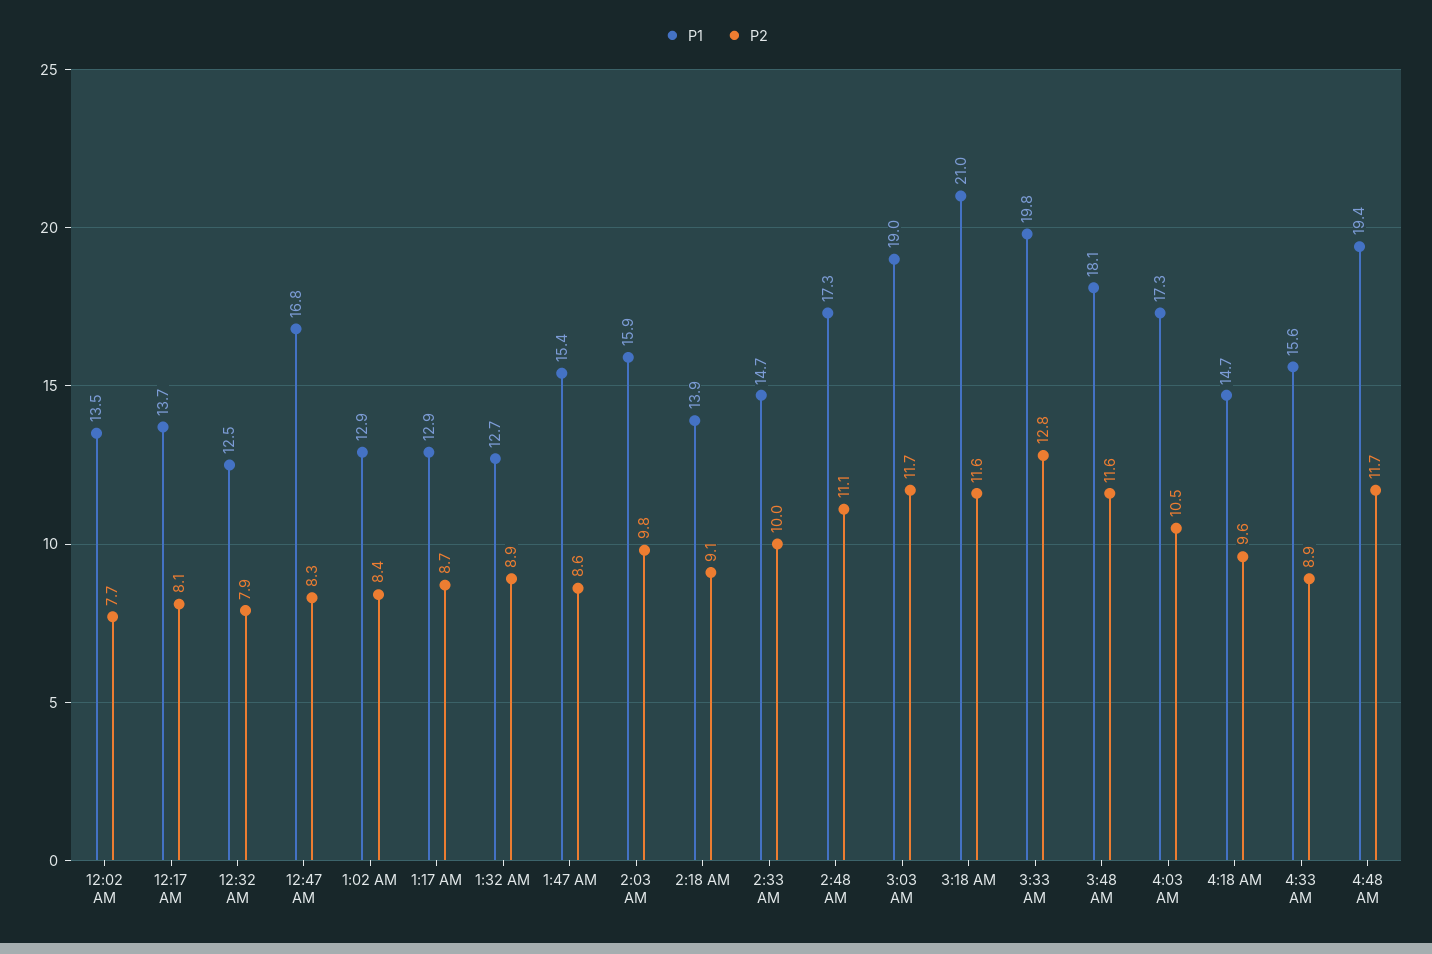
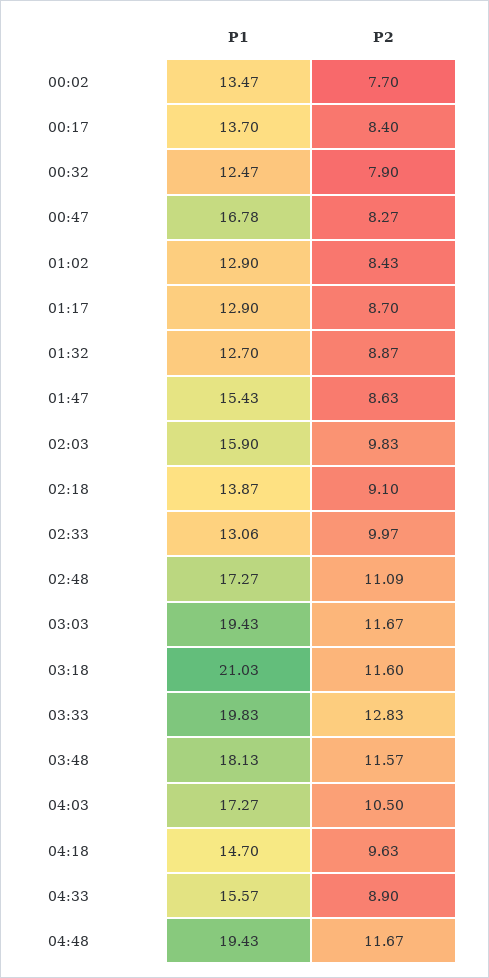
  {
    "P1": {
      "12:02 AM": 13.47,
      "12:17 AM": 13.7,
      "12:32 AM": 12.47,
      "12:47 AM": 16.78,
      "1:02 AM": 12.9,
      "1:17 AM": 12.9,
      "1:32 AM": 12.7,
      "1:47 AM": 15.43,
      "2:03 AM": 15.9,
      "2:18 AM": 13.87,
-     "2:33 AM": 14.7,
+     "2:33 AM": 13.06,
      "2:48 AM": 17.27,
-     "3:03 AM": 19,
+     "3:03 AM": 19.43,
      "3:18 AM": 21.03,
      "3:33 AM": 19.83,
      "3:48 AM": 18.13,
      "4:03 AM": 17.27,
      "4:18 AM": 14.7,
      "4:33 AM": 15.57,
      "4:48 AM": 19.43
    },
    "P2": {
      "12:02 AM": 7.7,
-     "12:17 AM": 8.1,
+     "12:17 AM": 8.4,
      "12:32 AM": 7.9,
      "12:47 AM": 8.27,
      "1:02 AM": 8.43,
      "1:17 AM": 8.7,
      "1:32 AM": 8.87,
      "1:47 AM": 8.63,
      "2:03 AM": 9.83,
      "2:18 AM": 9.1,
      "2:33 AM": 9.97,
      "2:48 AM": 11.09,
      "3:03 AM": 11.67,
      "3:18 AM": 11.6,
      "3:33 AM": 12.83,
      "3:48 AM": 11.57,
      "4:03 AM": 10.5,
      "4:18 AM": 9.63,
      "4:33 AM": 8.9,
      "4:48 AM": 11.67
    }
  }

